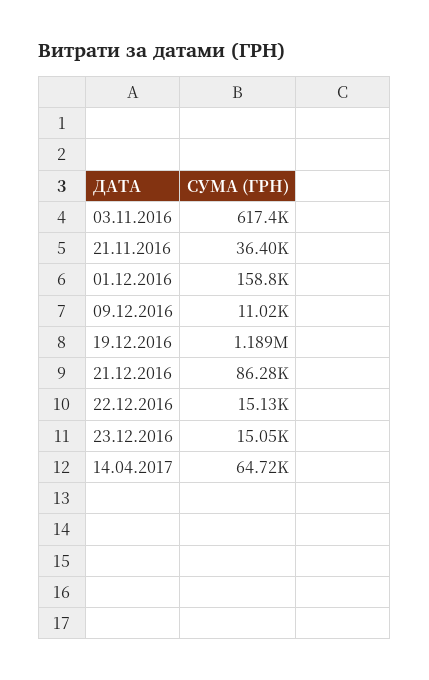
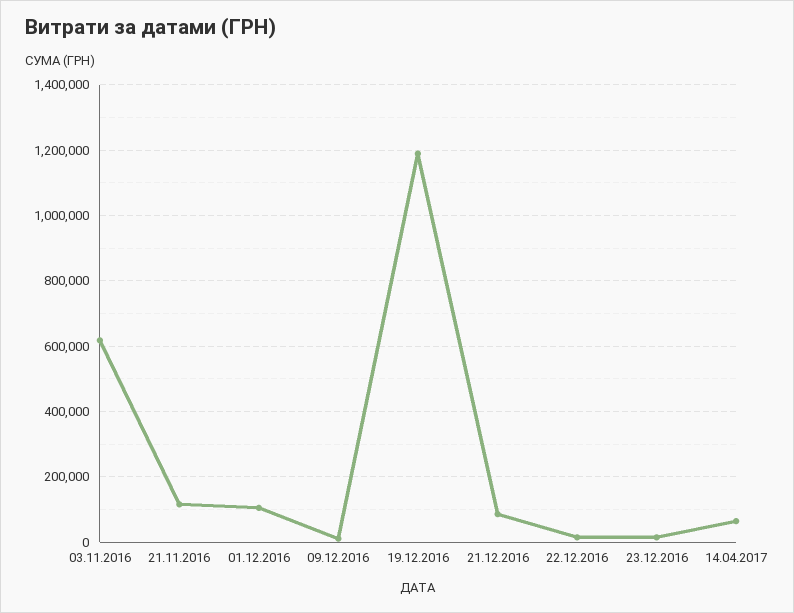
  {
    "03.11.2016": 617400,
-   "21.11.2016": 36400,
+   "21.11.2016": 120000,
-   "01.12.2016": 158800,
+   "01.12.2016": 100000,
    "09.12.2016": 11020,
    "19.12.2016": 1189000,
    "21.12.2016": 86280,
    "22.12.2016": 15130,
    "23.12.2016": 15050,
    "14.04.2017": 64720
  }

